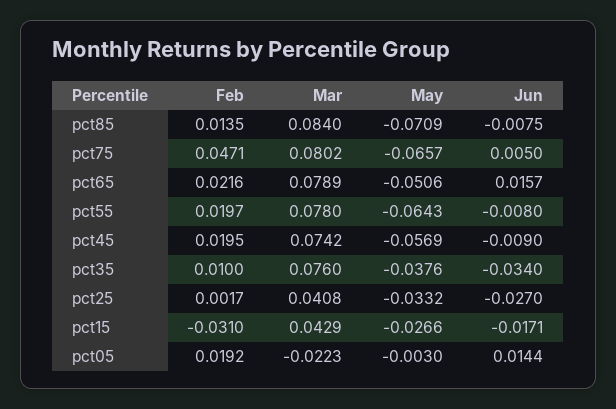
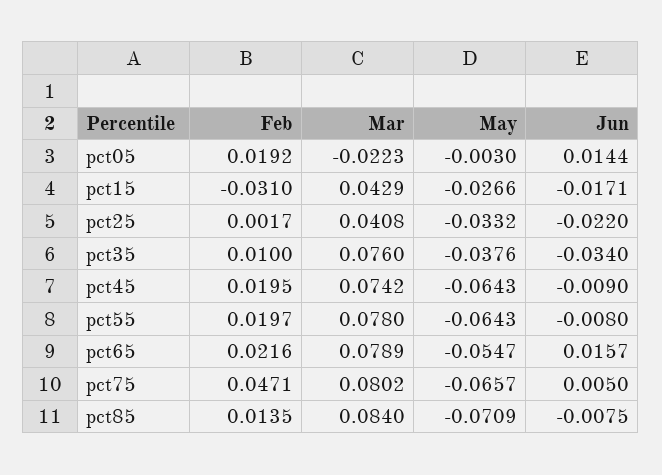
  {
    "Feb": {
      "pct85": 0.0135,
      "pct75": 0.0471,
      "pct65": 0.0216,
      "pct55": 0.0197,
      "pct45": 0.0195,
      "pct35": 0.01,
      "pct25": 0.0017,
      "pct15": -0.031,
      "pct05": 0.0192
    },
    "Mar": {
      "pct85": 0.084,
      "pct75": 0.0802,
      "pct65": 0.0789,
      "pct55": 0.078,
      "pct45": 0.0742,
      "pct35": 0.076,
      "pct25": 0.0408,
      "pct15": 0.0429,
      "pct05": -0.0223
    },
    "May": {
      "pct85": -0.0709,
      "pct75": -0.0657,
-     "pct65": -0.0506,
+     "pct65": -0.0547,
      "pct55": -0.0643,
-     "pct45": -0.0569,
+     "pct45": -0.0643,
      "pct35": -0.0376,
      "pct25": -0.0332,
      "pct15": -0.0266,
      "pct05": -0.003
    },
    "Jun": {
      "pct85": -0.0075,
      "pct75": 0.005,
      "pct65": 0.0157,
      "pct55": -0.008,
      "pct45": -0.009,
      "pct35": -0.034,
-     "pct25": -0.027,
+     "pct25": -0.022,
      "pct15": -0.0171,
      "pct05": 0.0144
    }
  }

